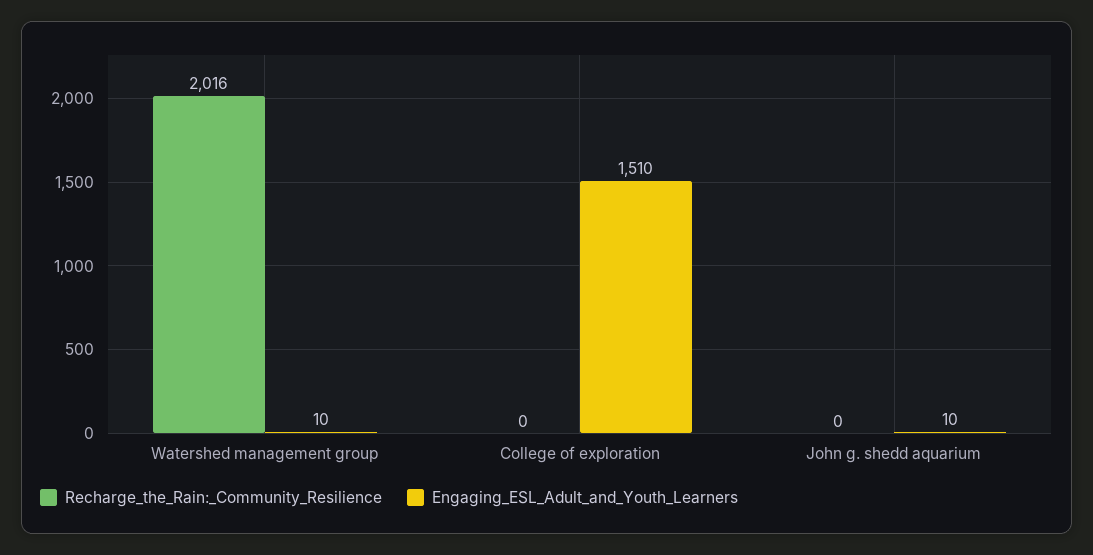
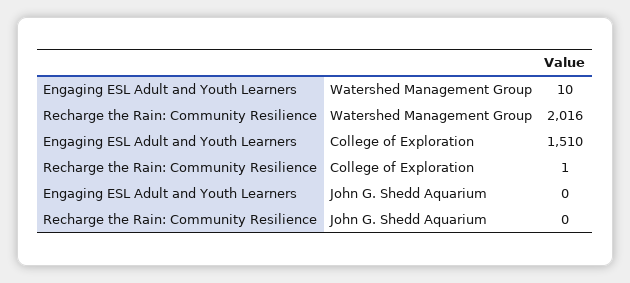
  {
    "Recharge_the_Rain:_Community_Resilience": {
      "Watershed management group": 2016,
-     "College of exploration": 0,
+     "College of exploration": 1,
      "John g. shedd aquarium": 0
    },
    "Engaging_ESL_Adult_and_Youth_Learners": {
      "Watershed management group": 10,
      "College of exploration": 1510,
-     "John g. shedd aquarium": 10
+     "John g. shedd aquarium": 0
    }
  }

